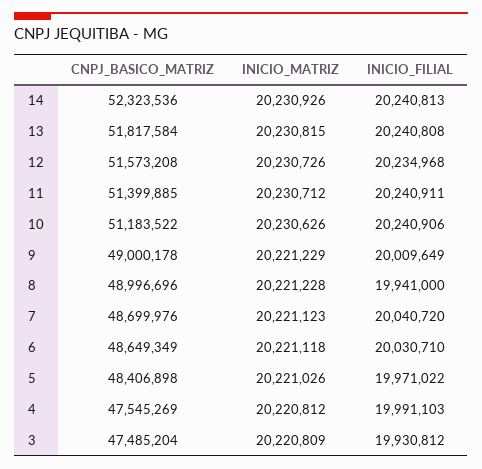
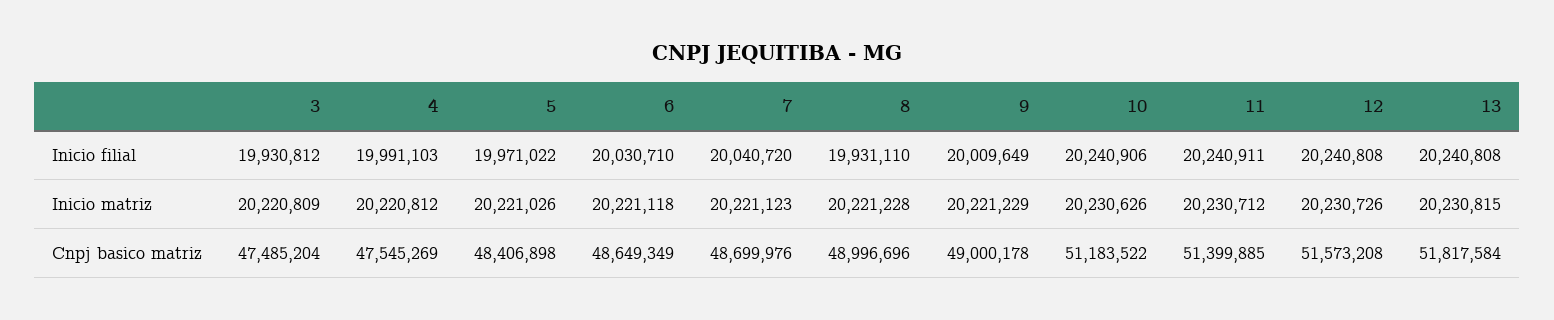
  {
    "CNPJ_BASICO_MATRIZ": {
-     "14": 52323536,
      "13": 51817584,
      "12": 51573208,
      "11": 51399885,
      "10": 51183522,
      "9": 49000178,
      "8": 48996696,
      "7": 48699976,
      "6": 48649349,
      "5": 48406898,
      "4": 47545269,
      "3": 47485204
    },
    "INICIO_MATRIZ": {
-     "14": 20230926,
      "13": 20230815,
      "12": 20230726,
      "11": 20230712,
      "10": 20230626,
      "9": 20221229,
      "8": 20221228,
      "7": 20221123,
      "6": 20221118,
      "5": 20221026,
      "4": 20220812,
      "3": 20220809
    },
    "INICIO_FILIAL": {
-     "14": 20240813,
      "13": 20240808,
-     "12": 20234968,
+     "12": 20240808,
      "11": 20240911,
      "10": 20240906,
      "9": 20009649,
-     "8": 19941000,
+     "8": 19931110,
      "7": 20040720,
      "6": 20030710,
      "5": 19971022,
      "4": 19991103,
      "3": 19930812
    }
  }

